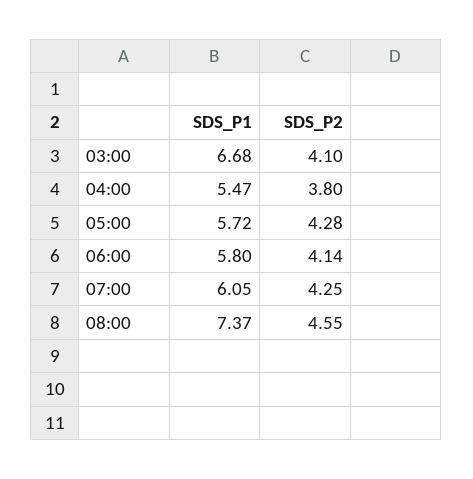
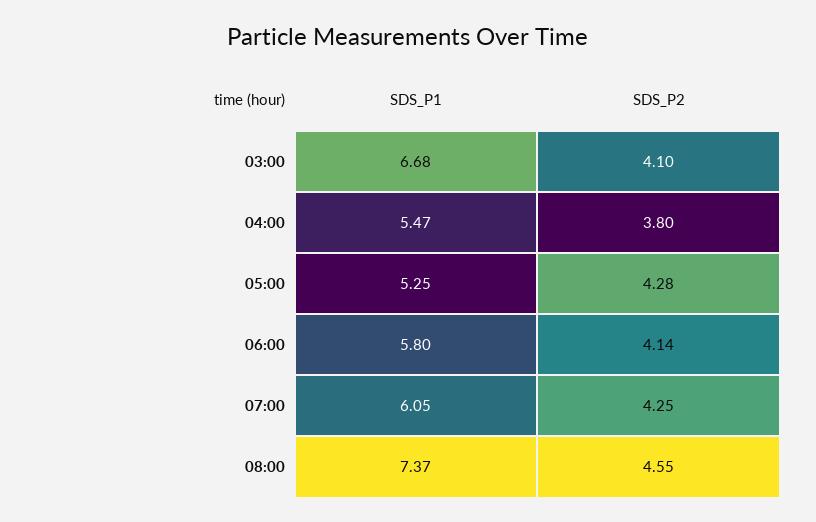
  {
    "SDS_P1": {
      "03:00": 6.68,
      "04:00": 5.47,
-     "05:00": 5.72,
+     "05:00": 5.25,
      "06:00": 5.8,
      "07:00": 6.05,
      "08:00": 7.37
    },
    "SDS_P2": {
      "03:00": 4.1,
      "04:00": 3.8,
      "05:00": 4.28,
      "06:00": 4.14,
      "07:00": 4.25,
      "08:00": 4.55
    }
  }

